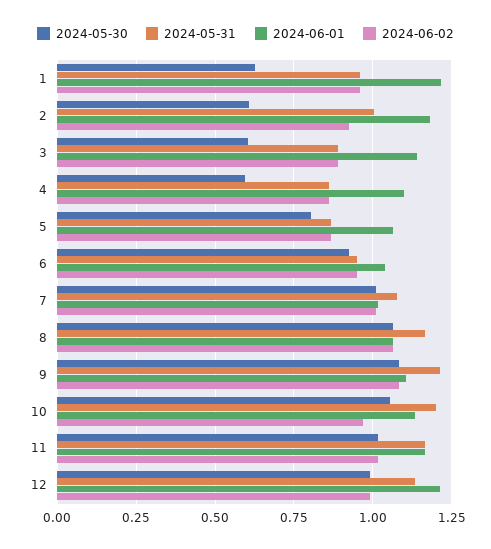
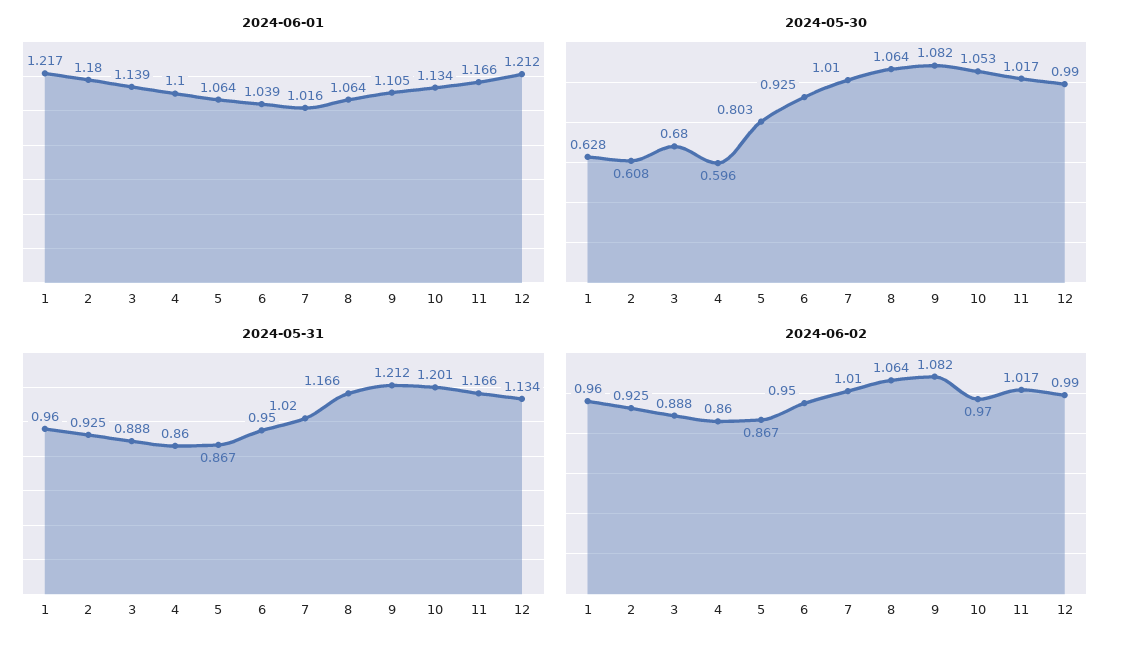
  {
    "2024-05-30": {
      "1": 0.628,
      "2": 0.608,
-     "3": 0.6,
+     "3": 0.68,
      "4": 0.596,
      "5": 0.803,
      "6": 0.925,
      "7": 1.01,
      "8": 1.064,
      "9": 1.082,
      "10": 1.053,
      "11": 1.017,
      "12": 0.99
    },
    "2024-05-31": {
      "1": 0.96,
-     "2": 1,
+     "2": 0.925,
      "3": 0.888,
      "4": 0.86,
      "5": 0.867,
      "6": 0.95,
-     "7": 1.075,
+     "7": 1.02,
      "8": 1.166,
      "9": 1.212,
      "10": 1.201,
      "11": 1.166,
      "12": 1.134
    },
    "2024-06-01": {
      "1": 1.217,
      "2": 1.18,
      "3": 1.139,
      "4": 1.1,
      "5": 1.064,
      "6": 1.039,
      "7": 1.016,
      "8": 1.064,
      "9": 1.105,
      "10": 1.134,
      "11": 1.166,
      "12": 1.212
    },
    "2024-06-02": {
      "1": 0.96,
      "2": 0.925,
      "3": 0.888,
      "4": 0.86,
      "5": 0.867,
      "6": 0.95,
      "7": 1.01,
      "8": 1.064,
      "9": 1.082,
      "10": 0.97,
      "11": 1.017,
      "12": 0.99
    }
  }

